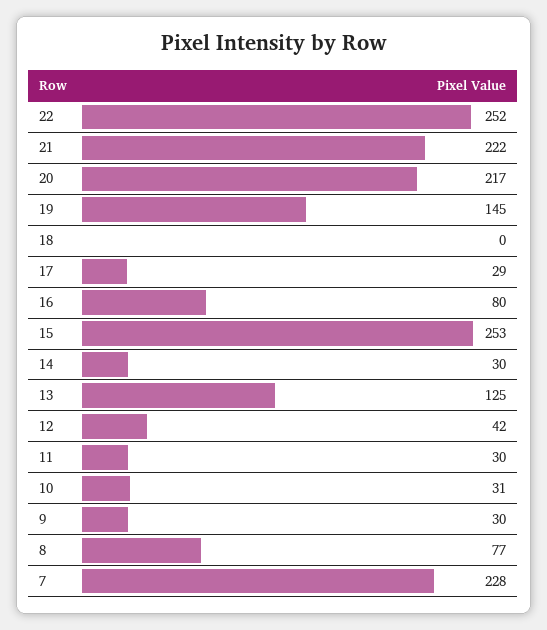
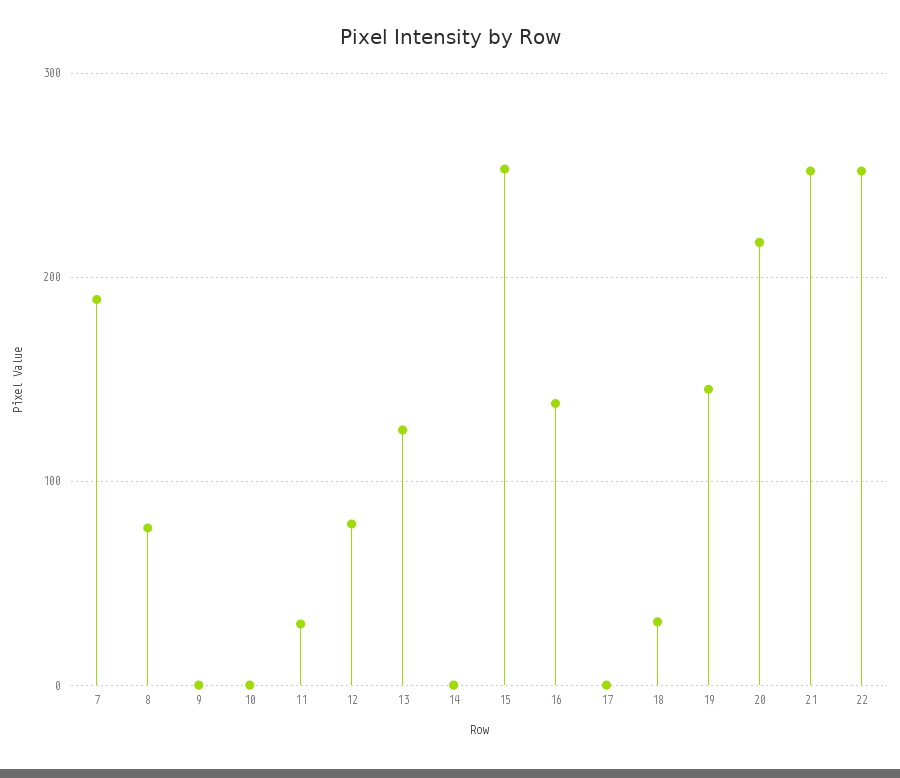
  {
    "22": 252,
-   "21": 222,
+   "21": 250,
    "20": 217,
    "19": 145,
-   "18": 0,
+   "18": 30,
-   "17": 29,
+   "17": 0,
-   "16": 80,
+   "16": 140,
    "15": 253,
-   "14": 30,
+   "14": 0,
    "13": 125,
-   "12": 42,
+   "12": 80,
    "11": 30,
-   "10": 31,
+   "10": 0,
-   "9": 30,
+   "9": 0,
    "8": 77,
-   "7": 228
+   "7": 190
  }

